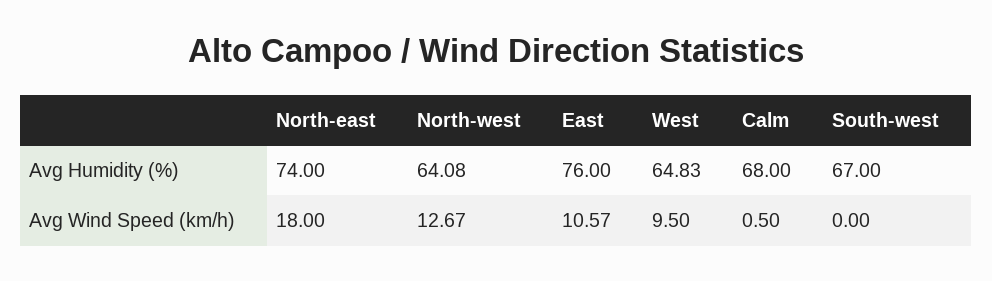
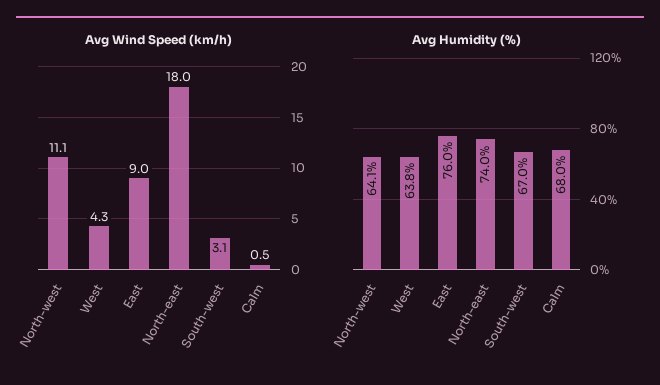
  {
    "Avg Humidity (%)": {
      "North-east": 74,
      "North-west": 64.08,
      "East": 76,
-     "West": 64.83,
+     "West": 63.8,
      "Calm": 68,
      "South-west": 67
    },
    "Avg Wind Speed (km/h)": {
      "North-east": 18,
-     "North-west": 12.67,
+     "North-west": 11.1,
-     "East": 10.57,
+     "East": 9,
-     "West": 9.5,
+     "West": 4.3,
      "Calm": 0.5,
-     "South-west": 0
+     "South-west": 3.1
    }
  }

